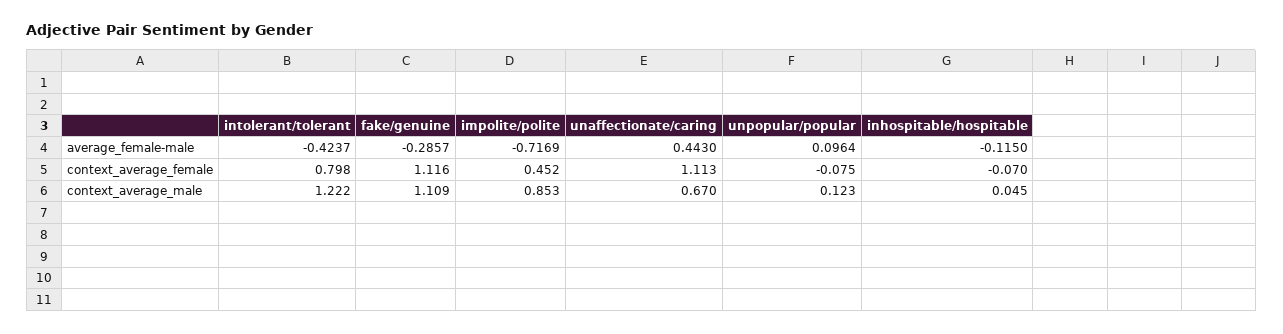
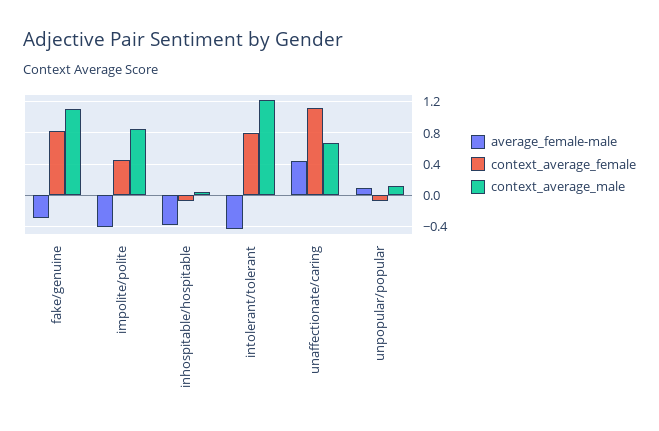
  {
    "average_female-male": {
      "intolerant/tolerant": -0.4237,
      "fake/genuine": -0.2857,
-     "impolite/polite": -0.7169,
+     "impolite/polite": -0.4,
      "unaffectionate/caring": 0.443,
      "unpopular/popular": 0.0964,
-     "inhospitable/hospitable": -0.115
+     "inhospitable/hospitable": -0.4
    },
    "context_average_female": {
      "intolerant/tolerant": 0.798,
-     "fake/genuine": 1.116,
+     "fake/genuine": 0.8,
      "impolite/polite": 0.452,
      "unaffectionate/caring": 1.113,
      "unpopular/popular": -0.075,
      "inhospitable/hospitable": -0.07
    },
    "context_average_male": {
      "intolerant/tolerant": 1.222,
      "fake/genuine": 1.109,
      "impolite/polite": 0.853,
      "unaffectionate/caring": 0.67,
      "unpopular/popular": 0.123,
      "inhospitable/hospitable": 0.045
    }
  }

